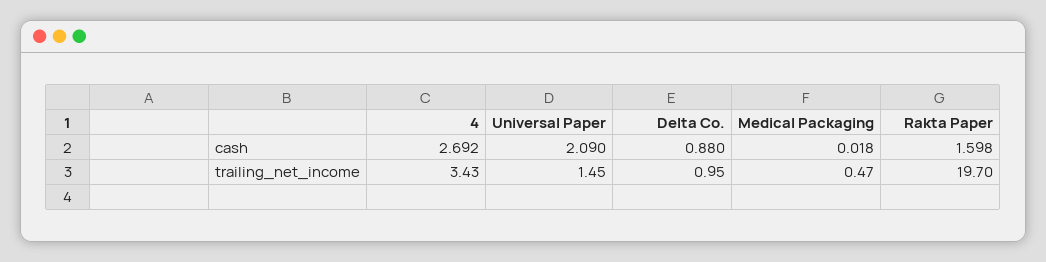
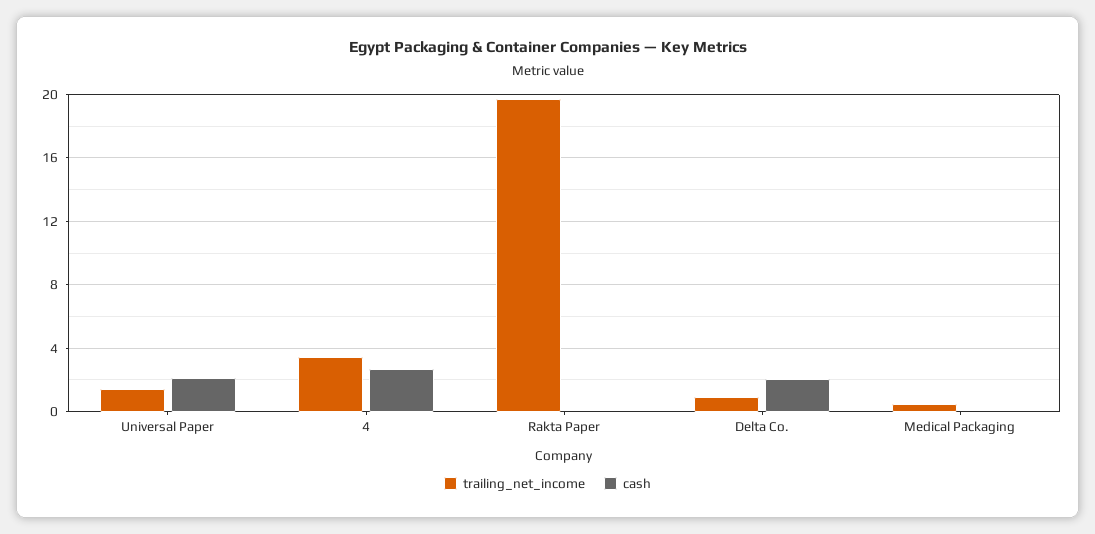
  {
    "cash": {
      "4": 2.692,
      "Universal Paper": 2.09,
-     "Delta Co.": 0.88,
+     "Delta Co.": 2,
      "Medical Packaging": 0.018,
-     "Rakta Paper": 1.598
+     "Rakta Paper": 0
    },
    "trailing_net_income": {
      "4": 3.43,
      "Universal Paper": 1.45,
      "Delta Co.": 0.95,
      "Medical Packaging": 0.47,
      "Rakta Paper": 19.7
    }
  }

